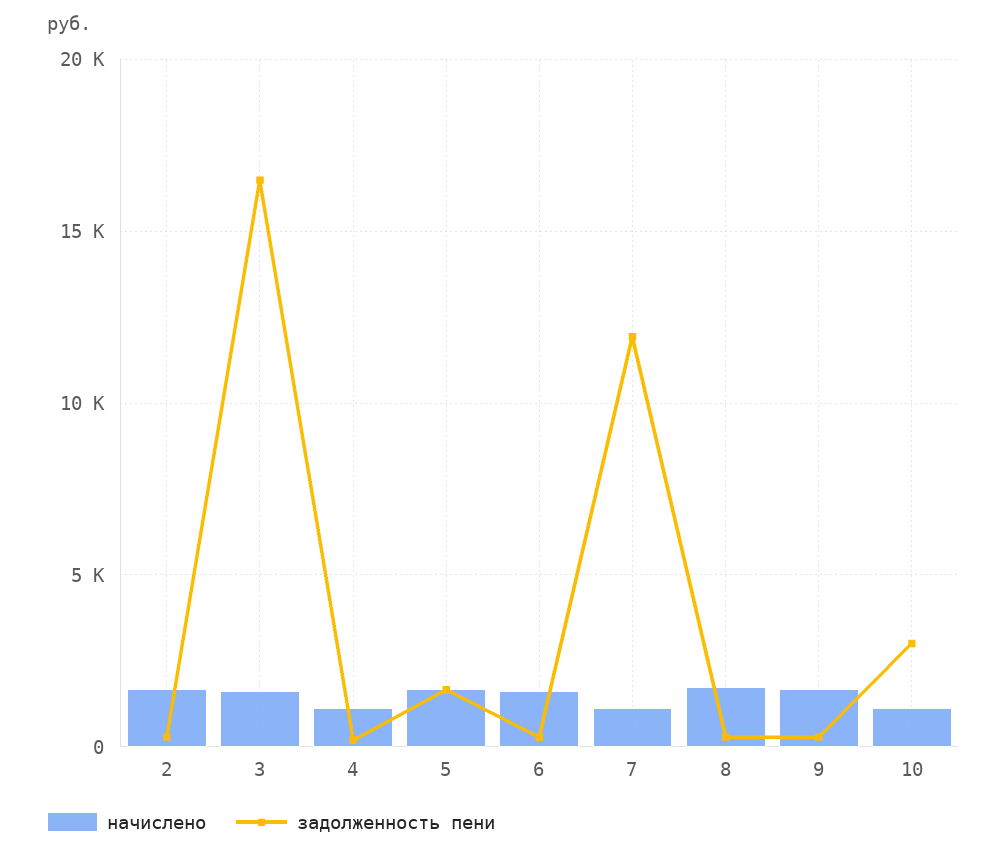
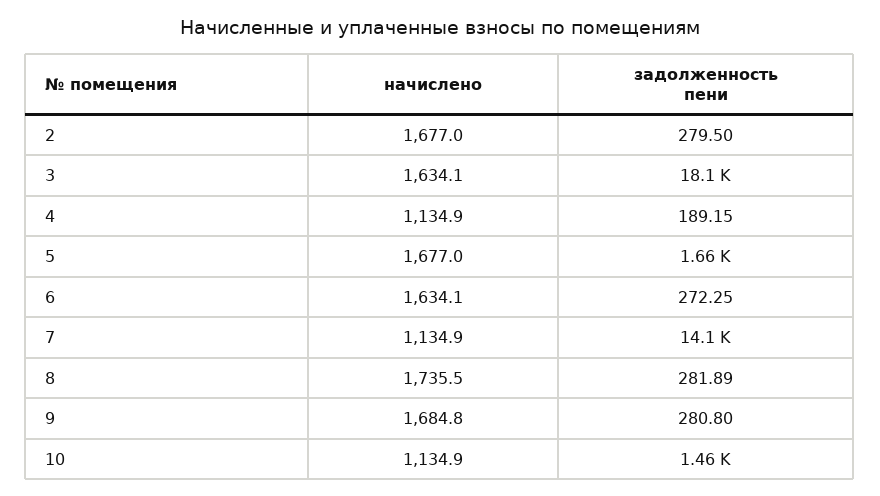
  {
    "начислено": {
      "2": 1677,
      "3": 1634.1,
      "4": 1134.9,
      "5": 1677,
      "6": 1634.1,
      "7": 1134.9,
      "8": 1735.5,
      "9": 1684.8,
      "10": 1134.9
    },
    "задолженность пени": {
      "2": 279.5,
-     "3": 16500,
+     "3": 18100,
      "4": 189.15,
      "5": 1660,
      "6": 272.25,
-     "7": 12000,
+     "7": 14100,
      "8": 281.89,
      "9": 280.8,
-     "10": 3000
+     "10": 1460
    }
  }

